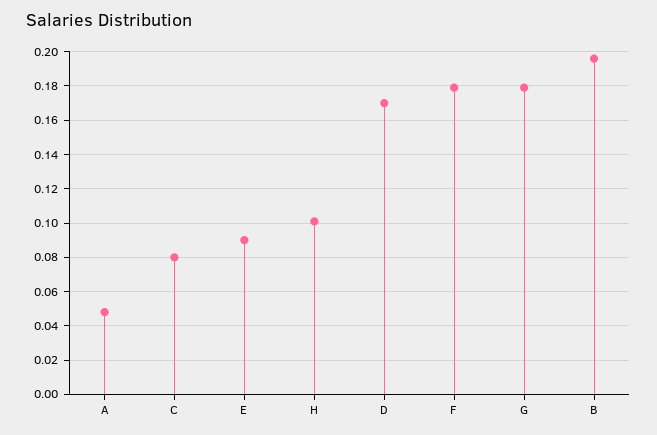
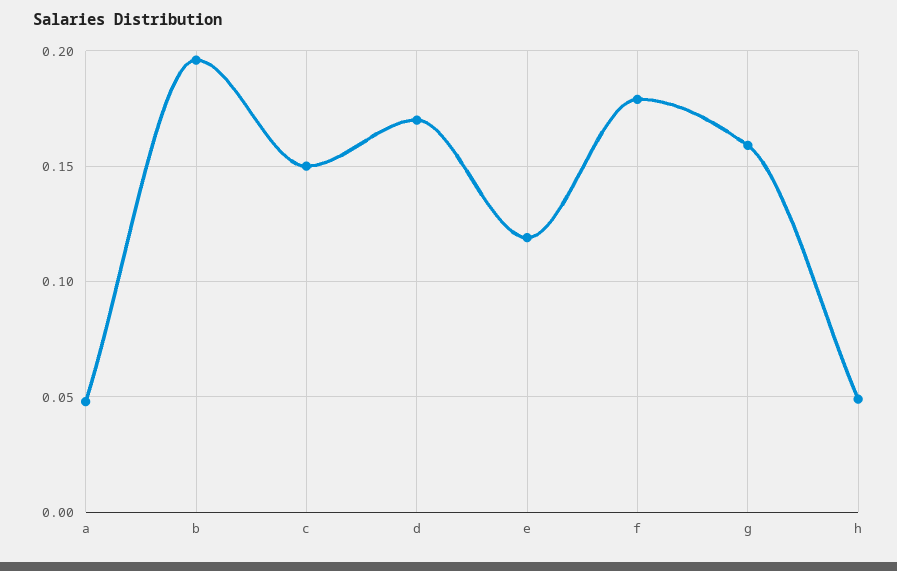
  {
    "A": 0.05,
-   "C": 0.08,
+   "C": 0.15,
-   "E": 0.09,
+   "E": 0.12,
-   "H": 0.1,
+   "H": 0.05,
    "D": 0.17,
    "F": 0.18,
-   "G": 0.18,
+   "G": 0.16,
    "B": 0.195
  }

